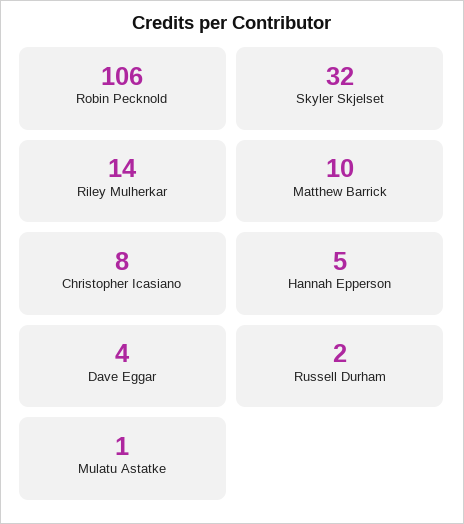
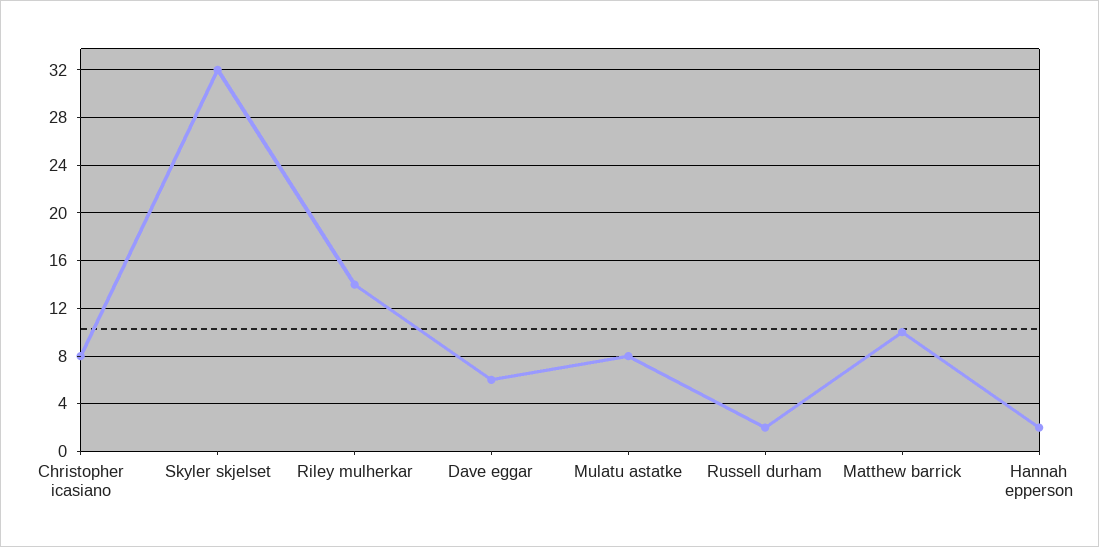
  {
-   "Robin Pecknold": 106,
    "Skyler Skjelset": 32,
    "Riley Mulherkar": 14,
    "Matthew Barrick": 10,
    "Christopher Icasiano": 8,
-   "Hannah Epperson": 5,
+   "Hannah Epperson": 2,
-   "Dave Eggar": 4,
+   "Dave Eggar": 6,
    "Russell Durham": 2,
-   "Mulatu Astatke": 1
+   "Mulatu Astatke": 8
  }

